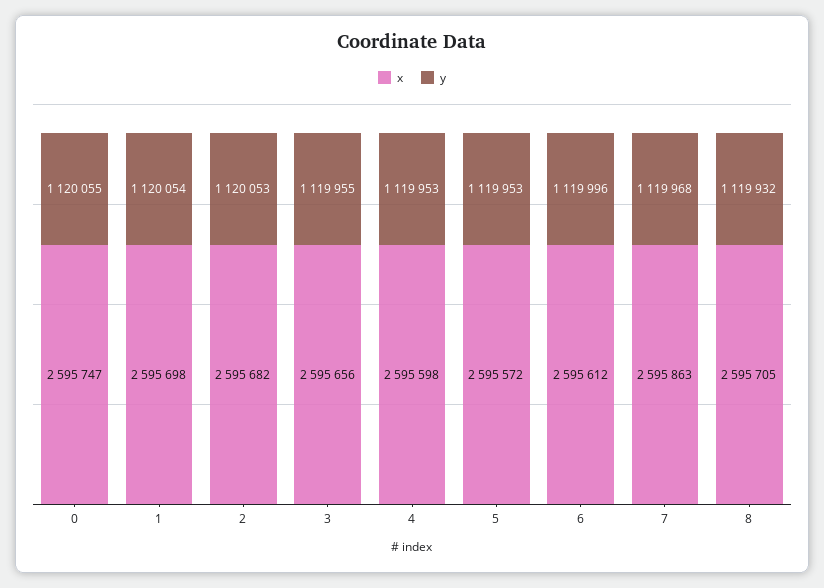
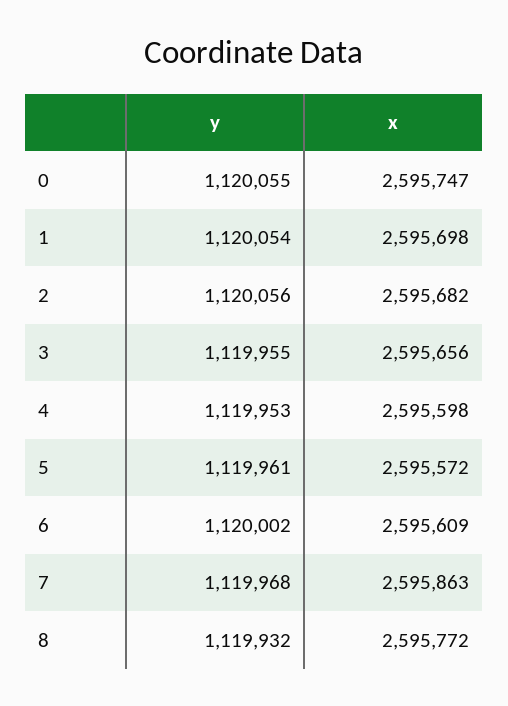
  {
    "x": {
      "0": 2595747,
      "1": 2595698,
      "2": 2595682,
      "3": 2595656,
      "4": 2595598,
      "5": 2595572,
-     "6": 2595612,
+     "6": 2595609,
      "7": 2595863,
-     "8": 2595705
+     "8": 2595772
    },
    "y": {
      "0": 1120055,
      "1": 1120054,
-     "2": 1120053,
+     "2": 1120056,
      "3": 1119955,
      "4": 1119953,
-     "5": 1119953,
+     "5": 1119961,
-     "6": 1119996,
+     "6": 1120002,
      "7": 1119968,
      "8": 1119932
    }
  }

